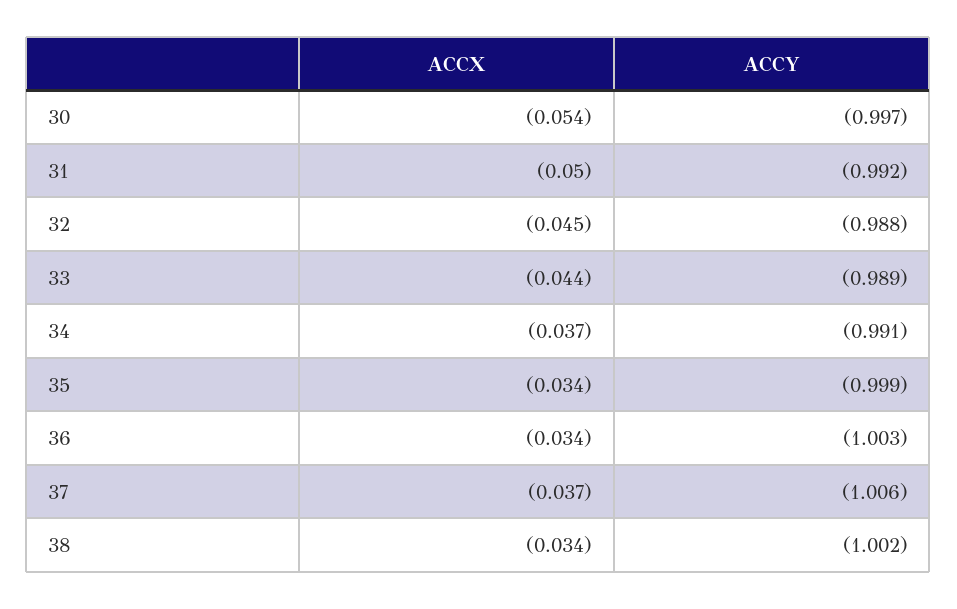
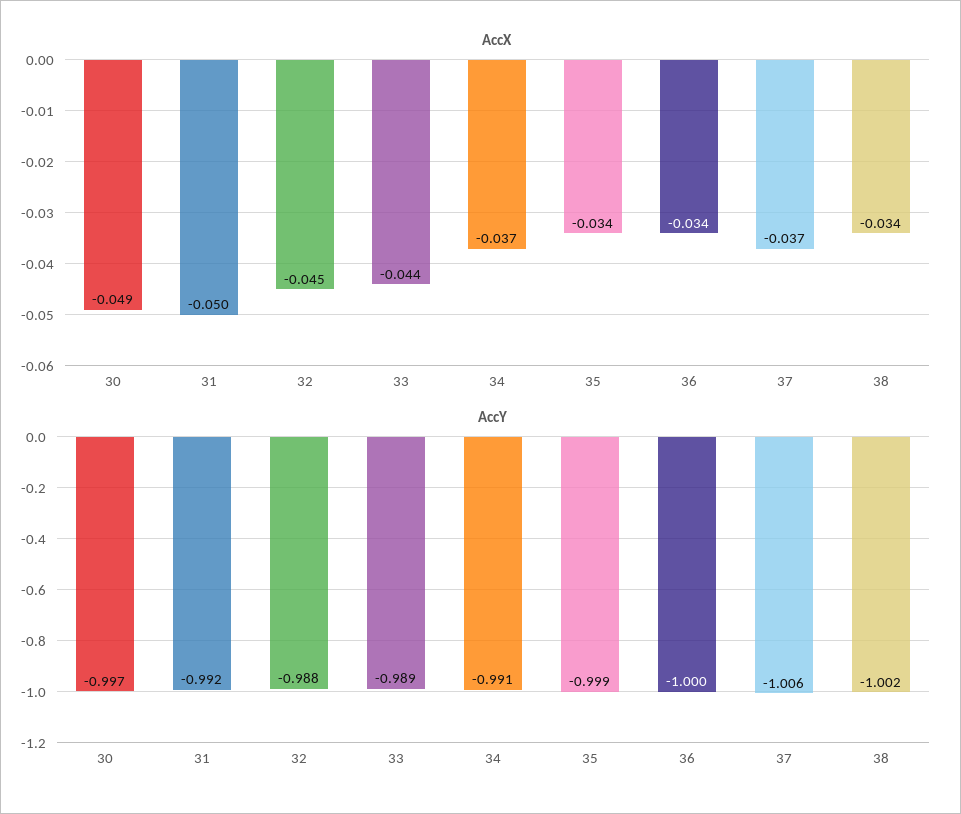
  {
    "ACCX": {
-     "30": -0.054,
+     "30": -0.049,
      "31": -0.05,
      "32": -0.045,
      "33": -0.044,
      "34": -0.037,
      "35": -0.034,
      "36": -0.034,
      "37": -0.037,
      "38": -0.034
    },
    "ACCY": {
      "30": -0.997,
      "31": -0.992,
      "32": -0.988,
      "33": -0.989,
      "34": -0.991,
      "35": -0.999,
-     "36": -1.003,
+     "36": -1,
      "37": -1.006,
      "38": -1.002
    }
  }

